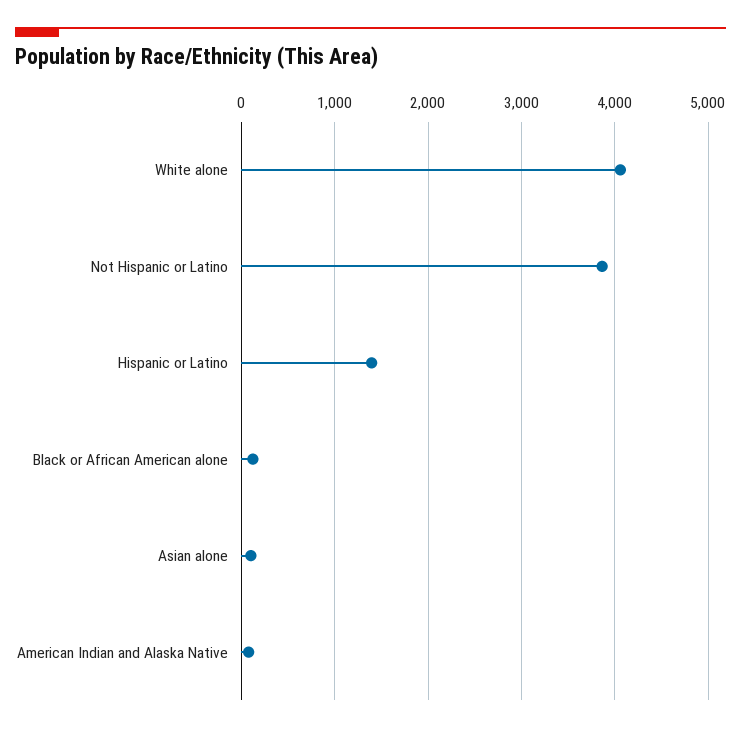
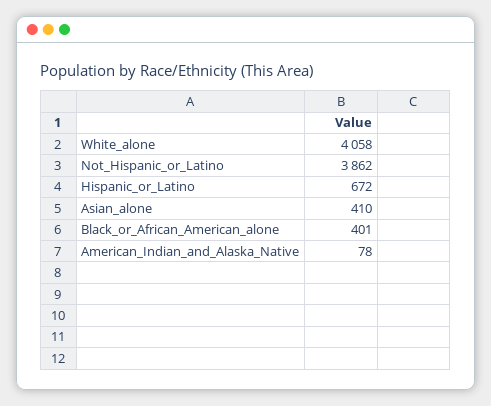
  {
    "White alone": 4058,
    "Not Hispanic or Latino": 3862,
-   "Hispanic or Latino": 1400,
+   "Hispanic or Latino": 672,
-   "Black or African American alone": 100,
+   "Black or African American alone": 401,
-   "Asian alone": 100,
+   "Asian alone": 410,
    "American Indian and Alaska Native": 78
  }

